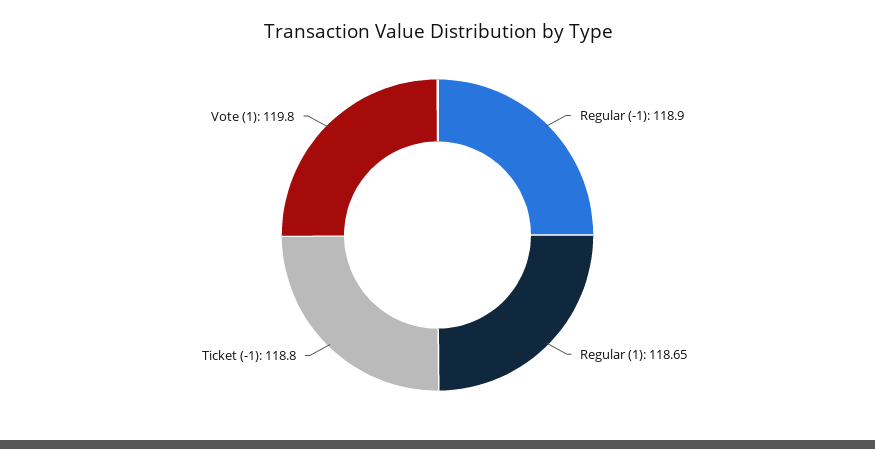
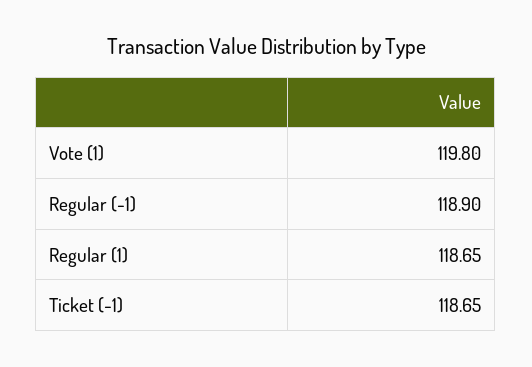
  {
    "Regular (-1)": 118.9,
    "Regular (1)": 118.65,
-   "Ticket (-1)": 118.8,
+   "Ticket (-1)": 118.65,
    "Vote (1)": 119.8
  }

